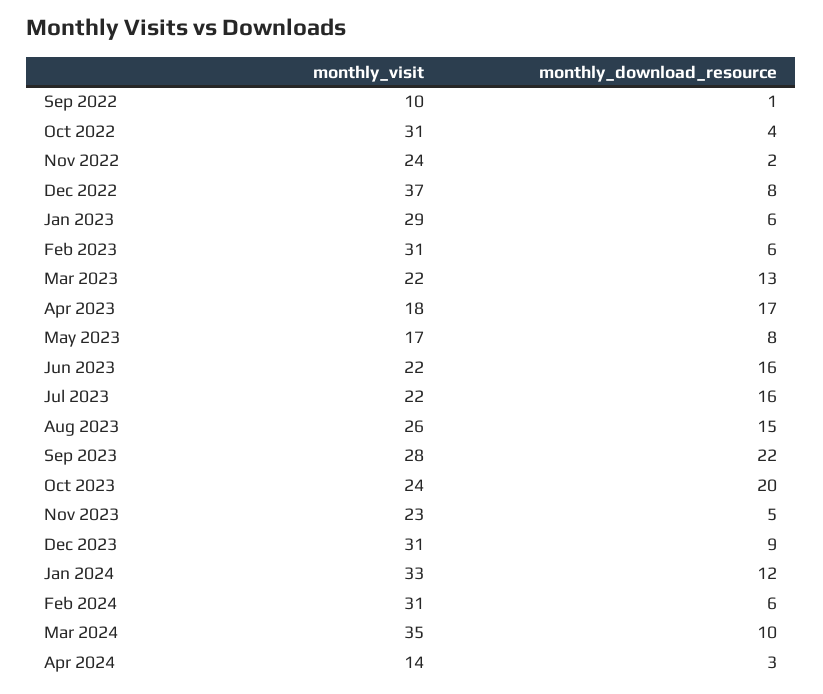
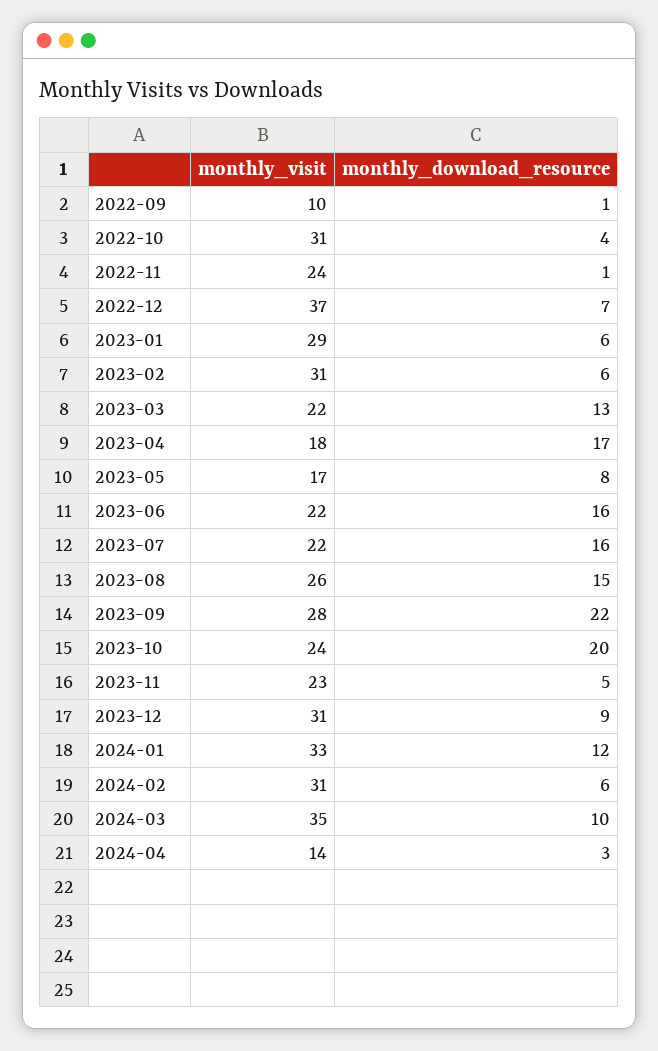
  {
    "monthly_visit": {
      "Sep 2022": 10,
      "Oct 2022": 31,
      "Nov 2022": 24,
      "Dec 2022": 37,
      "Jan 2023": 29,
      "Feb 2023": 31,
      "Mar 2023": 22,
      "Apr 2023": 18,
      "May 2023": 17,
      "Jun 2023": 22,
      "Jul 2023": 22,
      "Aug 2023": 26,
      "Sep 2023": 28,
      "Oct 2023": 24,
      "Nov 2023": 23,
      "Dec 2023": 31,
      "Jan 2024": 33,
      "Feb 2024": 31,
      "Mar 2024": 35,
      "Apr 2024": 14
    },
    "monthly_download_resource": {
      "Sep 2022": 1,
      "Oct 2022": 4,
-     "Nov 2022": 2,
+     "Nov 2022": 1,
-     "Dec 2022": 8,
+     "Dec 2022": 7,
      "Jan 2023": 6,
      "Feb 2023": 6,
      "Mar 2023": 13,
      "Apr 2023": 17,
      "May 2023": 8,
      "Jun 2023": 16,
      "Jul 2023": 16,
      "Aug 2023": 15,
      "Sep 2023": 22,
      "Oct 2023": 20,
      "Nov 2023": 5,
      "Dec 2023": 9,
      "Jan 2024": 12,
      "Feb 2024": 6,
      "Mar 2024": 10,
      "Apr 2024": 3
    }
  }

